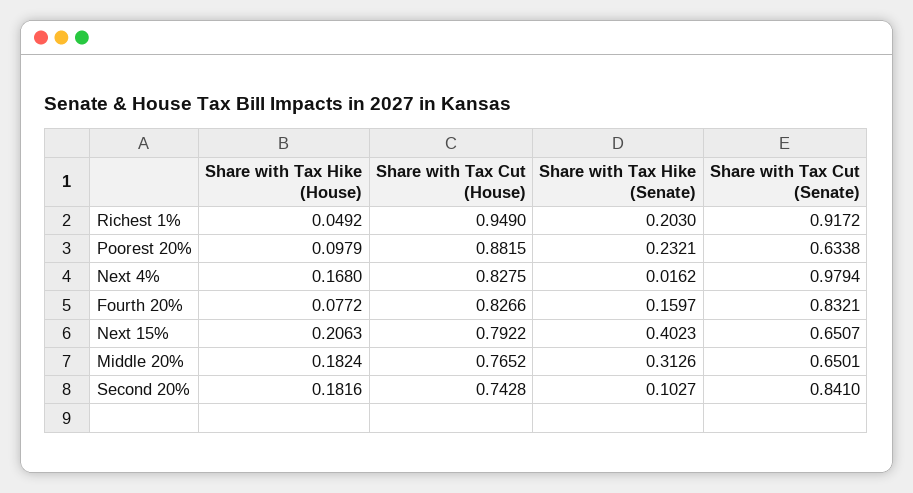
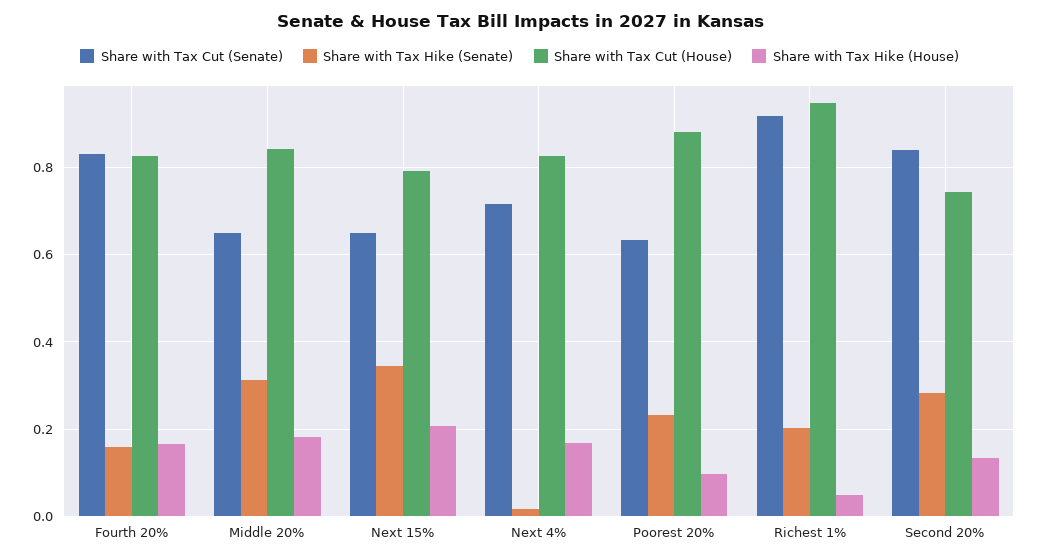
  {
    "Share with Tax Hike (House)": {
      "Richest 1%": 0.0492,
      "Poorest 20%": 0.0979,
      "Next 4%": 0.168,
-     "Fourth 20%": 0.0772,
+     "Fourth 20%": 0.16,
      "Next 15%": 0.2063,
      "Middle 20%": 0.1824,
-     "Second 20%": 0.1816
+     "Second 20%": 0.14
    },
    "Share with Tax Cut (House)": {
      "Richest 1%": 0.949,
      "Poorest 20%": 0.8815,
      "Next 4%": 0.8275,
      "Fourth 20%": 0.8266,
      "Next 15%": 0.7922,
-     "Middle 20%": 0.7652,
+     "Middle 20%": 0.84,
      "Second 20%": 0.7428
    },
    "Share with Tax Hike (Senate)": {
      "Richest 1%": 0.203,
      "Poorest 20%": 0.2321,
      "Next 4%": 0.0162,
      "Fourth 20%": 0.1597,
-     "Next 15%": 0.4023,
+     "Next 15%": 0.34,
      "Middle 20%": 0.3126,
-     "Second 20%": 0.1027
+     "Second 20%": 0.28
    },
    "Share with Tax Cut (Senate)": {
      "Richest 1%": 0.9172,
      "Poorest 20%": 0.6338,
-     "Next 4%": 0.9794,
+     "Next 4%": 0.72,
      "Fourth 20%": 0.8321,
      "Next 15%": 0.6507,
      "Middle 20%": 0.6501,
      "Second 20%": 0.841
    }
  }

